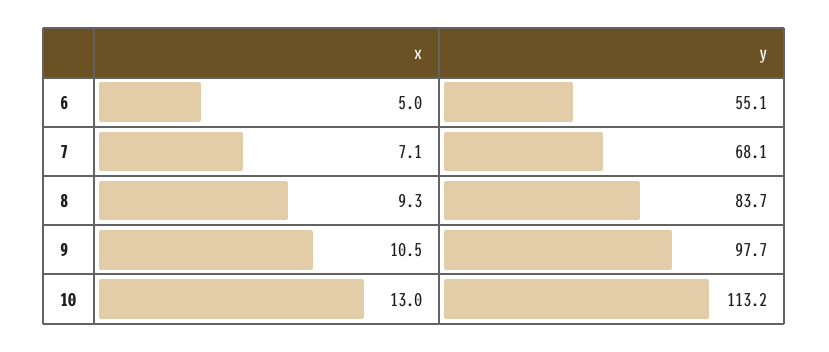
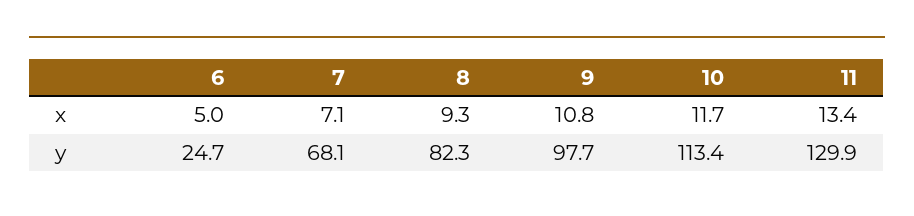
  {
    "x": {
      "6": 5,
      "7": 7.1,
      "8": 9.3,
-     "9": 10.5,
+     "9": 10.8,
-     "10": 13
+     "10": 11.7,
+     "11": 13.4
    },
    "y": {
-     "6": 55.1,
+     "6": 24.7,
      "7": 68.1,
-     "8": 83.7,
+     "8": 82.3,
      "9": 97.7,
-     "10": 113.2
+     "10": 113.4,
+     "11": 129.9
    }
  }

